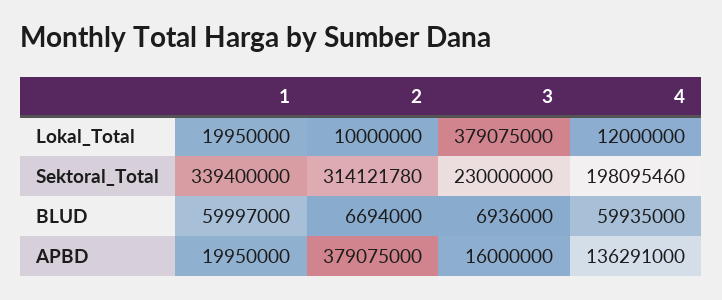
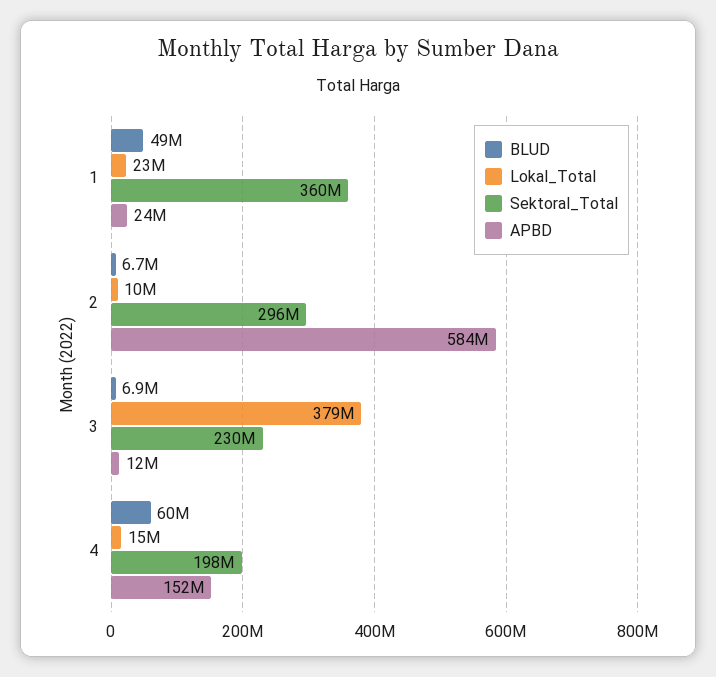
  {
    "Lokal_Total": {
-     "1": 19950000,
+     "1": 23000000,
      "2": 10000000,
      "3": 379075000,
-     "4": 12000000
+     "4": 15000000
    },
    "Sektoral_Total": {
-     "1": 339400000,
+     "1": 360000000,
-     "2": 314121780,
+     "2": 296000000,
      "3": 230000000,
      "4": 198095460
    },
    "BLUD": {
-     "1": 59997000,
+     "1": 49000000,
      "2": 6694000,
      "3": 6936000,
      "4": 59935000
    },
    "APBD": {
-     "1": 19950000,
+     "1": 24000000,
-     "2": 379075000,
+     "2": 584000000,
-     "3": 16000000,
+     "3": 12000000,
-     "4": 136291000
+     "4": 152000000
    }
  }

